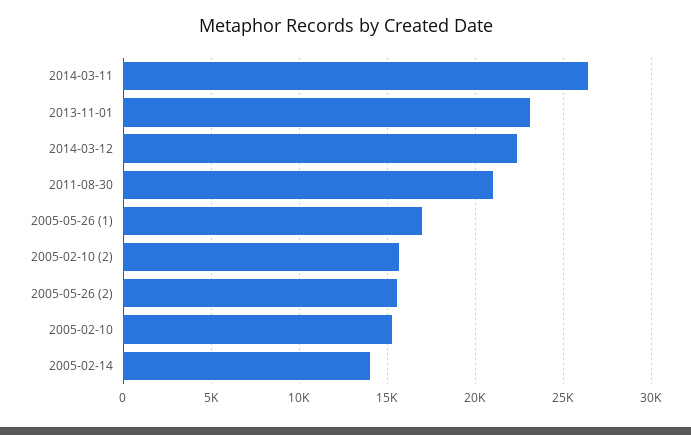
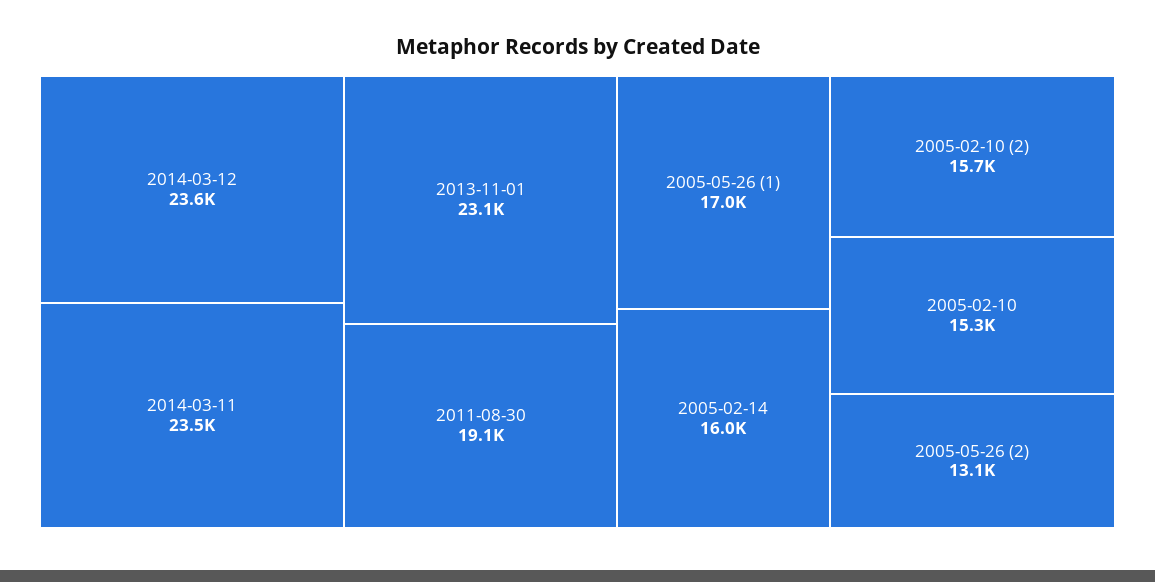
  {
-   "2014-03-11": 26500,
+   "2014-03-11": 23500,
    "2013-11-01": 23100,
-   "2014-03-12": 22500,
+   "2014-03-12": 23600,
-   "2011-08-30": 21000,
+   "2011-08-30": 19100,
    "2005-05-26 (1)": 17000,
    "2005-02-10 (2)": 15700,
-   "2005-05-26 (2)": 15500,
+   "2005-05-26 (2)": 13100,
    "2005-02-10": 15300,
-   "2005-02-14": 14000
+   "2005-02-14": 16000
  }

